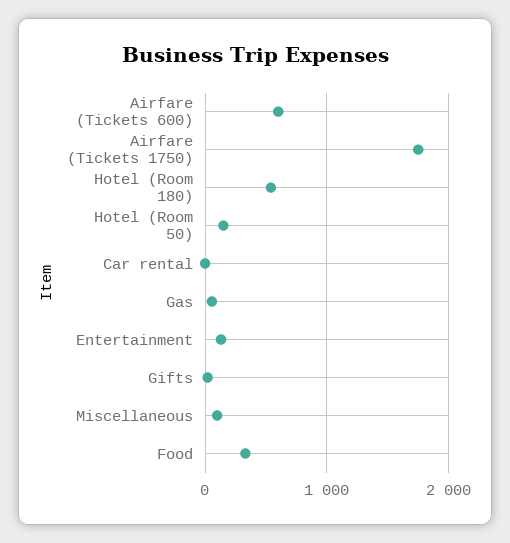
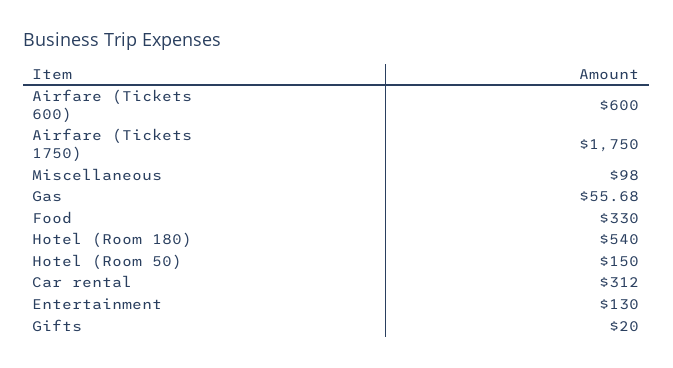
  {
    "Airfare (Tickets 600)": 600,
    "Airfare (Tickets 1750)": 1750,
    "Hotel (Room 180)": 540,
    "Hotel (Room 50)": 150,
-   "Car rental": 0,
+   "Car rental": 312,
    "Gas": 55.68,
    "Entertainment": 130,
    "Gifts": 20,
    "Miscellaneous": 98,
    "Food": 330
  }

